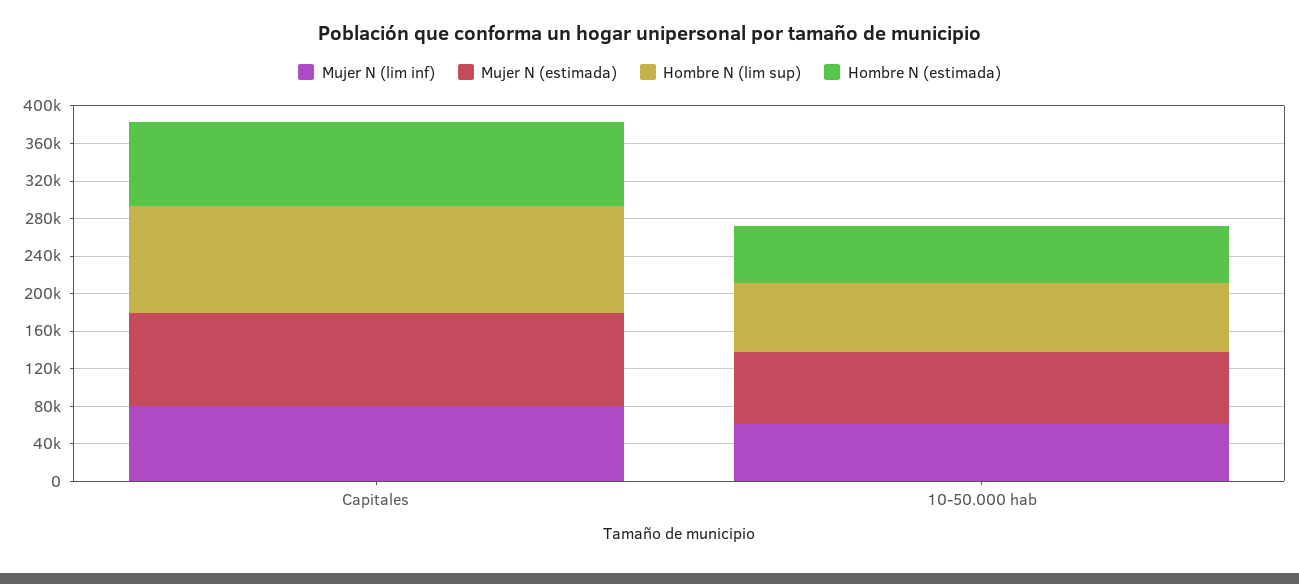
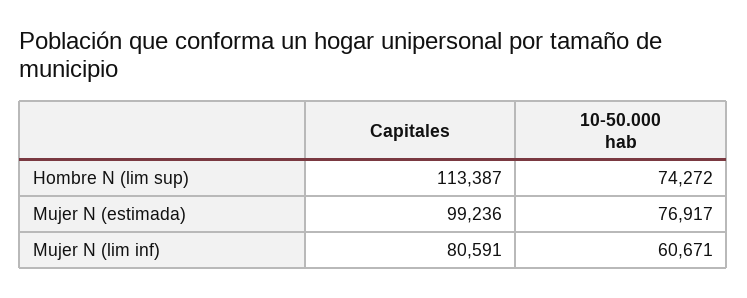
  {
    "Mujer N (lim inf)": {
      "Capitales": 80591,
      "10-50.000 hab": 60671
    },
    "Mujer N (estimada)": {
      "Capitales": 99236,
      "10-50.000 hab": 76917
    },
    "Hombre N (lim sup)": {
      "Capitales": 113387,
      "10-50.000 hab": 74272
-   },
+   }
-   "Hombre N (estimada)": {
-     "Capitales": 90000,
-     "10-50.000 hab": 60000
-   }
  }

